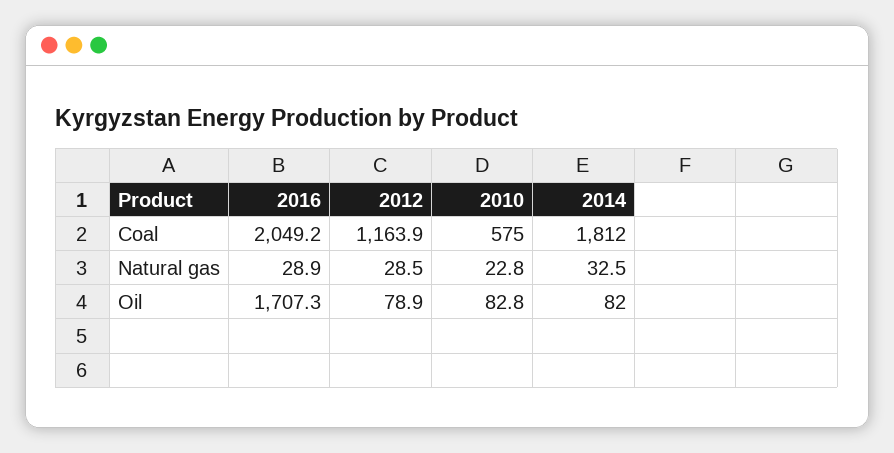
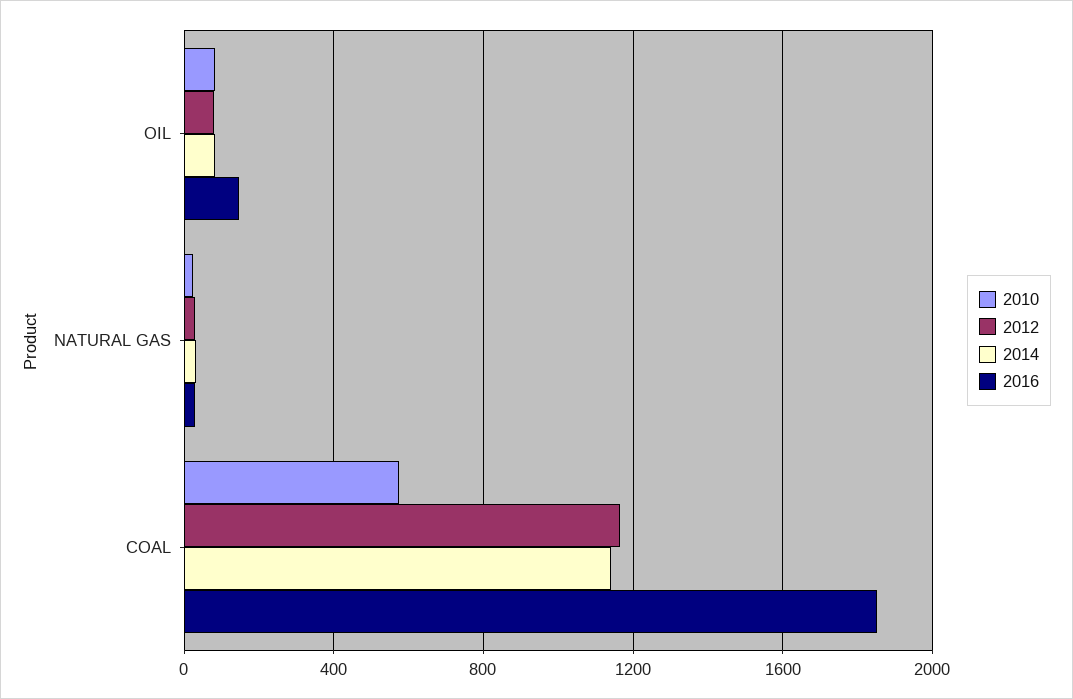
  {
    "2016": {
-     "Coal": 2049.2,
+     "Coal": 1850,
      "Natural gas": 28.9,
-     "Oil": 1707.3
+     "Oil": 150
    },
    "2012": {
      "Coal": 1163.9,
      "Natural gas": 28.5,
      "Oil": 78.9
    },
    "2010": {
      "Coal": 575,
      "Natural gas": 22.8,
      "Oil": 82.8
    },
    "2014": {
-     "Coal": 1812,
+     "Coal": 1150,
      "Natural gas": 32.5,
      "Oil": 82
    }
  }

